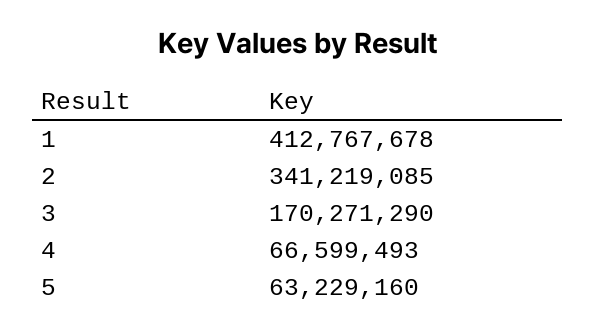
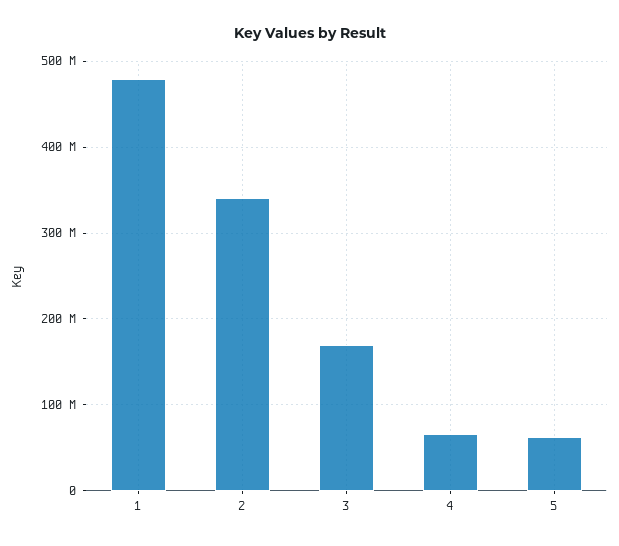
  {
-   "1": 412767678,
+   "1": 480000000,
    "2": 341219085,
    "3": 170271290,
    "4": 66599493,
    "5": 63229160
  }

